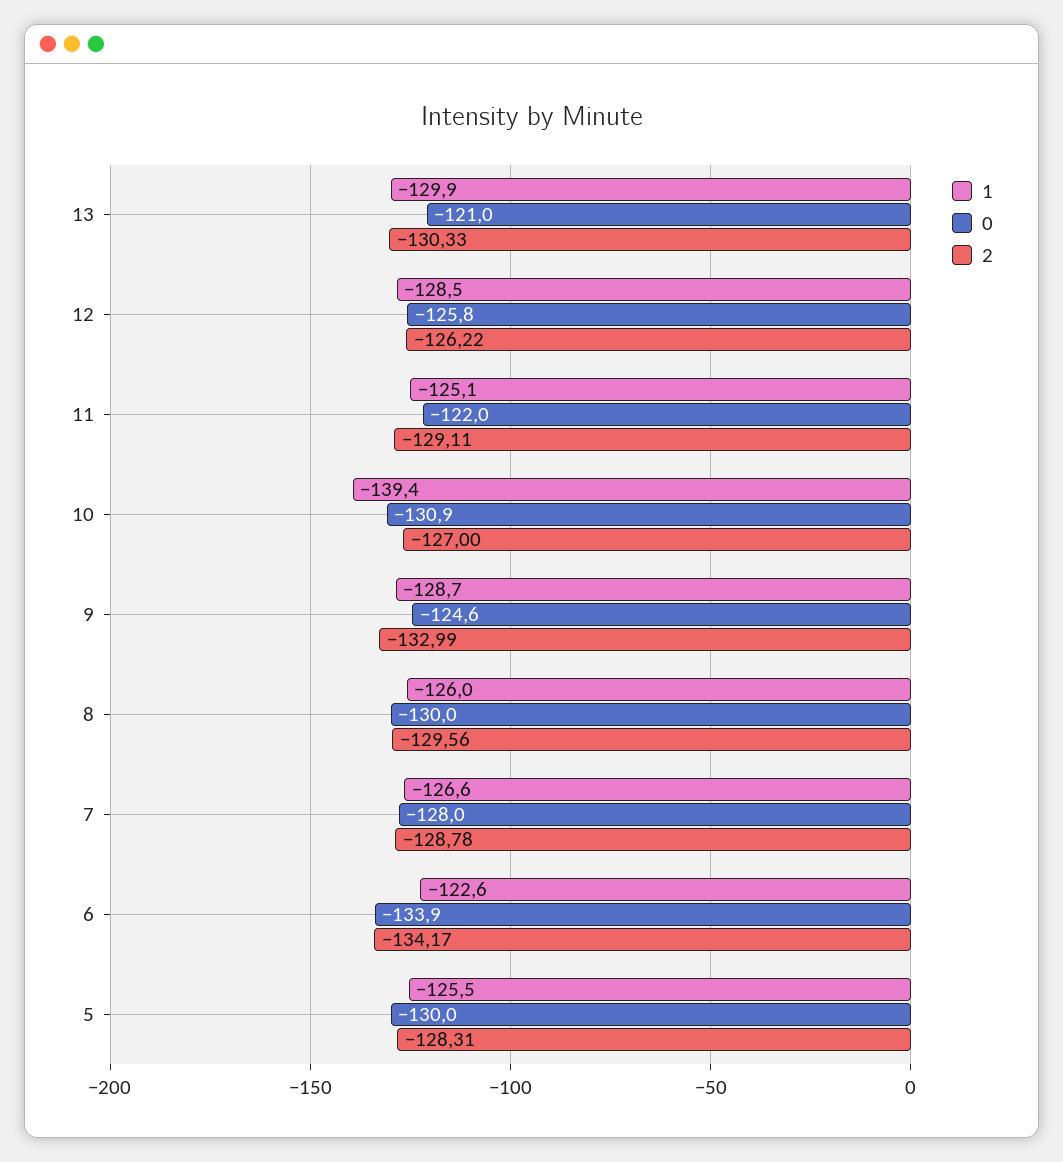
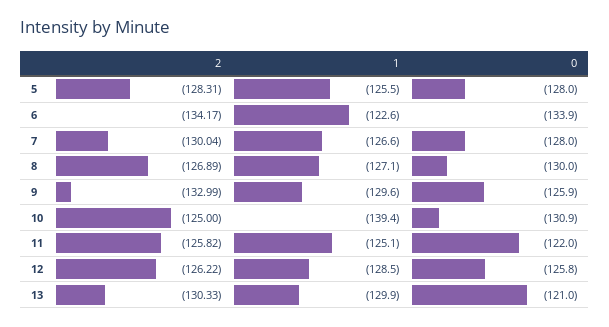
  {
    "1": {
      "13": -129.9,
      "12": -128.5,
      "11": -125.1,
      "10": -139.4,
-     "9": -128.7,
+     "9": -129.6,
-     "8": -126,
+     "8": -127.1,
      "7": -126.6,
      "6": -122.6,
      "5": -125.5
    },
    "0": {
      "13": -121,
      "12": -125.8,
      "11": -122,
      "10": -130.9,
-     "9": -124.6,
+     "9": -125.9,
      "8": -130,
      "7": -128,
      "6": -133.9,
-     "5": -130
+     "5": -128
    },
    "2": {
      "13": -130.33,
      "12": -126.22,
-     "11": -129.11,
+     "11": -125.82,
-     "10": -127,
+     "10": -125,
      "9": -132.99,
-     "8": -129.56,
+     "8": -126.89,
-     "7": -128.78,
+     "7": -130.04,
      "6": -134.17,
      "5": -128.31
    }
  }

